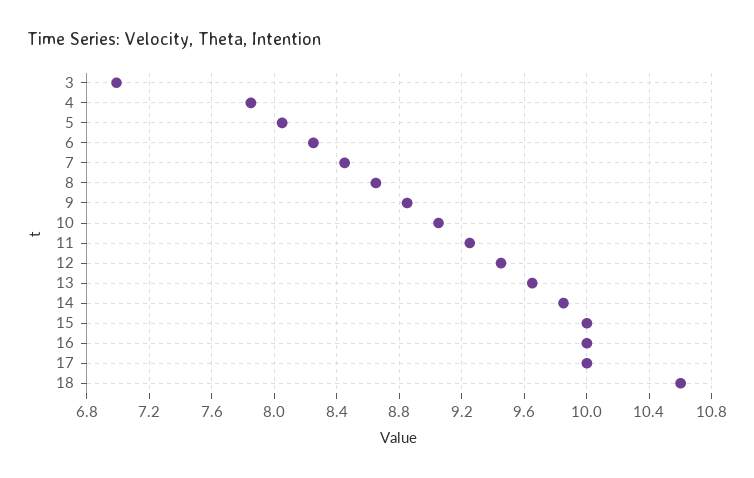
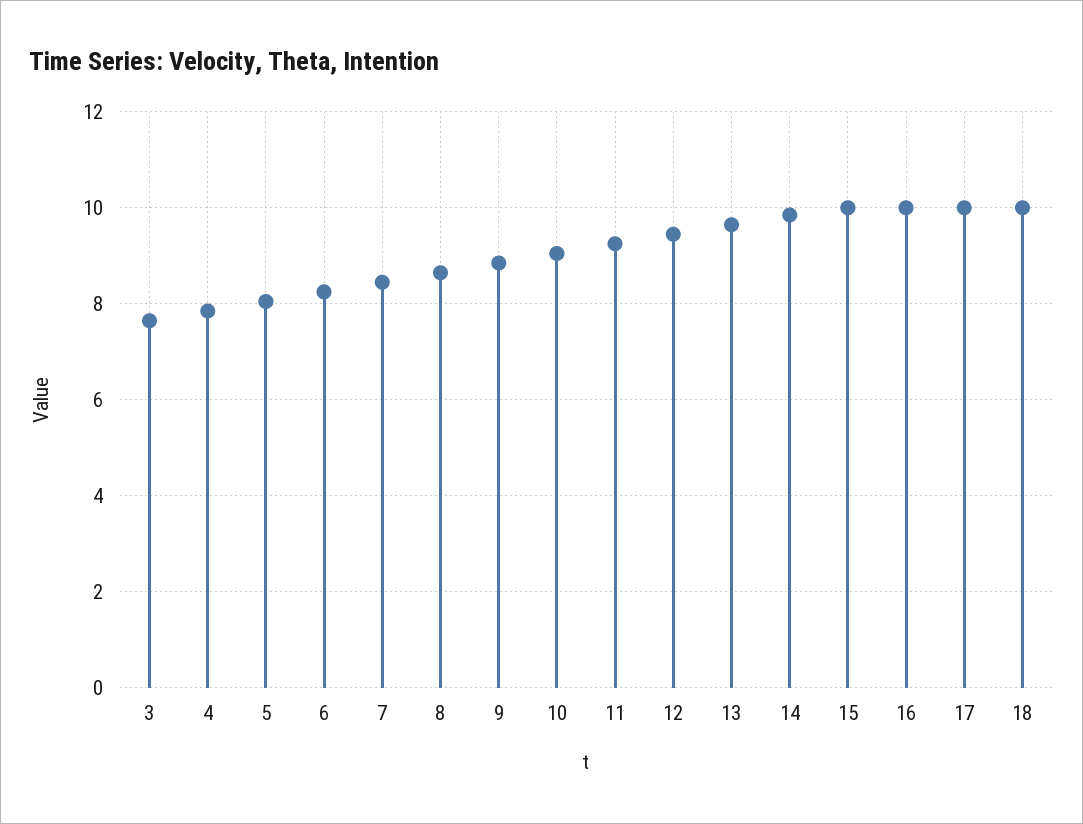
  {
-   "3": 7,
+   "3": 7.6,
    "4": 7.85,
    "5": 8.05,
    "6": 8.25,
    "7": 8.45,
    "8": 8.65,
    "9": 8.85,
    "10": 9.05,
    "11": 9.25,
    "12": 9.45,
    "13": 9.65,
    "14": 9.85,
    "15": 10,
    "16": 10,
    "17": 10,
-   "18": 10.6
+   "18": 10
  }

